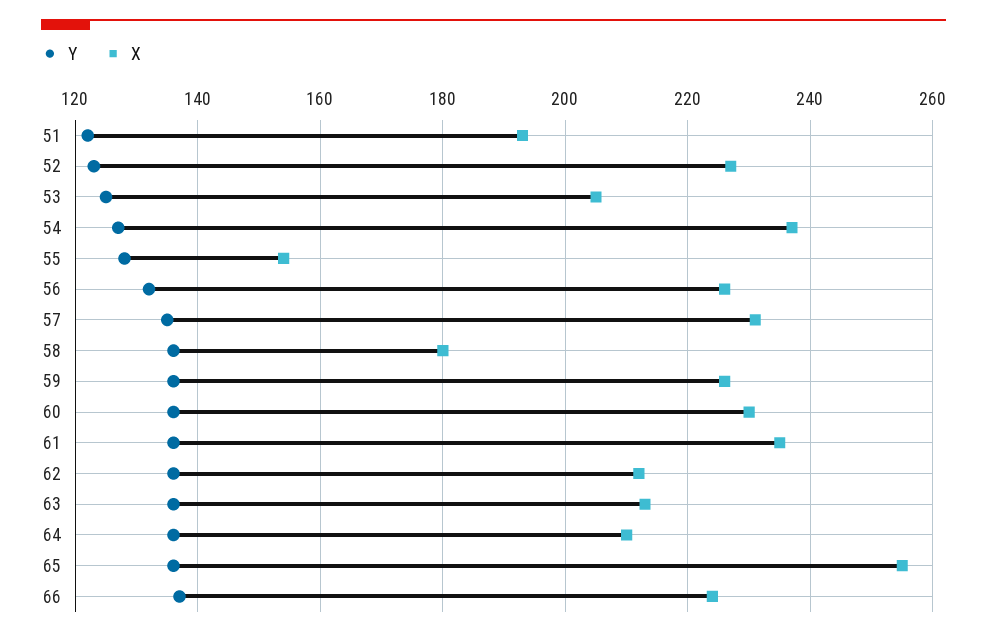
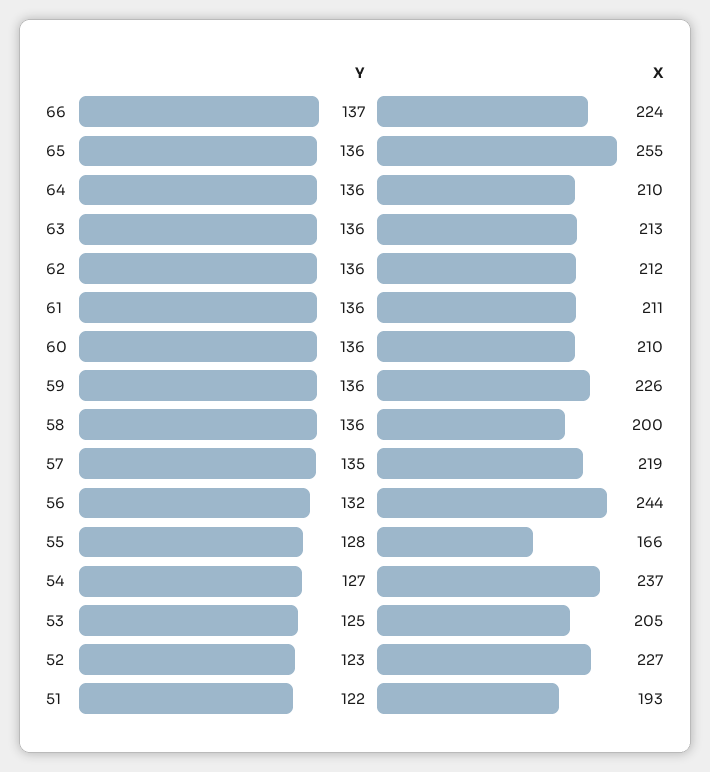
  {
    "Y": {
      "51": 122,
      "52": 123,
      "53": 125,
      "54": 127,
      "55": 128,
      "56": 132,
      "57": 135,
      "58": 136,
      "59": 136,
      "60": 136,
      "61": 136,
      "62": 136,
      "63": 136,
      "64": 136,
      "65": 136,
      "66": 137
    },
    "X": {
      "51": 193,
      "52": 227,
      "53": 205,
      "54": 237,
-     "55": 155,
+     "55": 166,
-     "56": 225,
+     "56": 244,
-     "57": 230,
+     "57": 219,
-     "58": 180,
+     "58": 200,
      "59": 226,
-     "60": 230,
+     "60": 210,
-     "61": 235,
+     "61": 211,
      "62": 212,
      "63": 213,
      "64": 210,
      "65": 255,
      "66": 224
    }
  }

